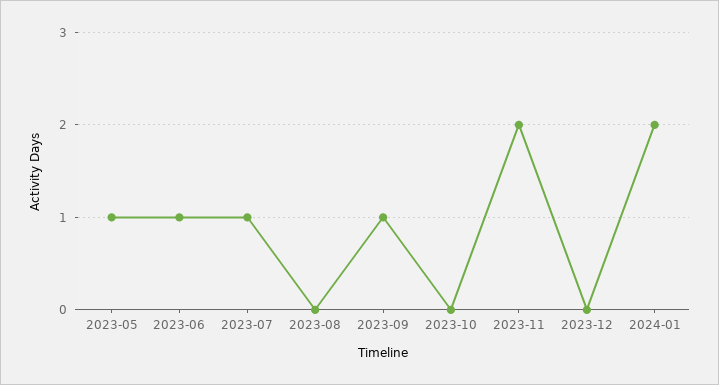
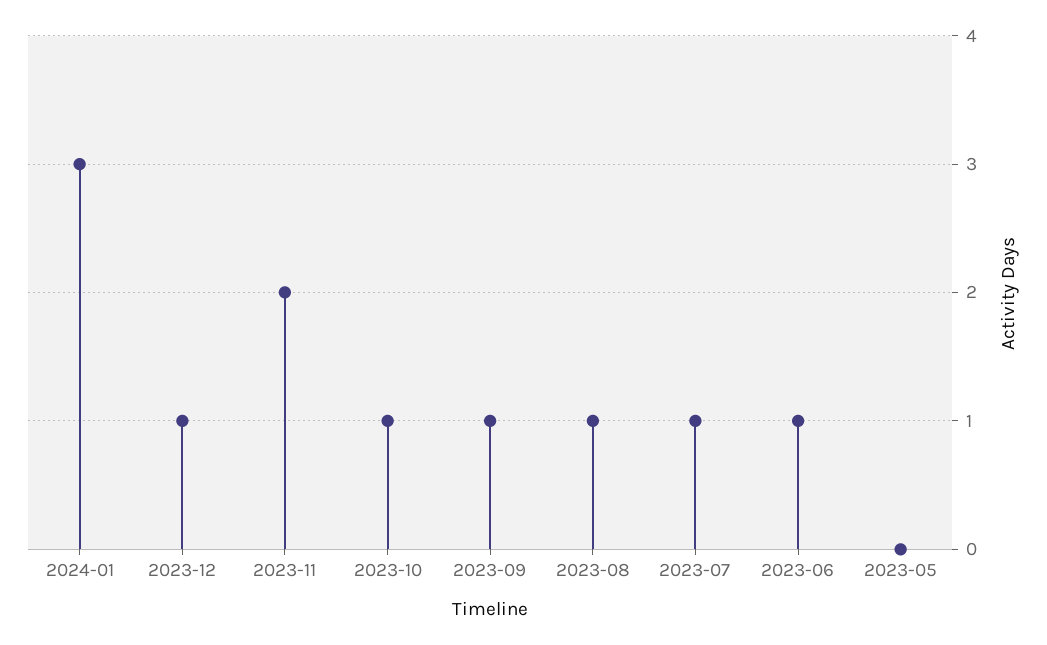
  {
-   "2023-05": 1,
+   "2023-05": 0,
    "2023-06": 1,
    "2023-07": 1,
-   "2023-08": 0,
+   "2023-08": 1,
    "2023-09": 1,
-   "2023-10": 0,
+   "2023-10": 1,
    "2023-11": 2,
-   "2023-12": 0,
+   "2023-12": 1,
-   "2024-01": 2
+   "2024-01": 3
  }

